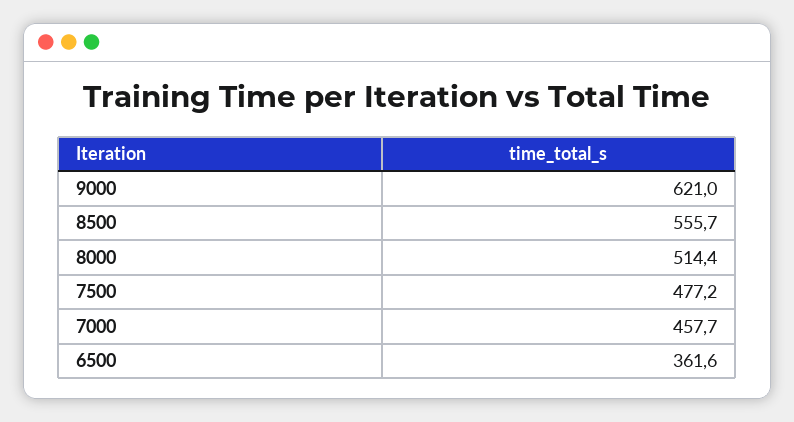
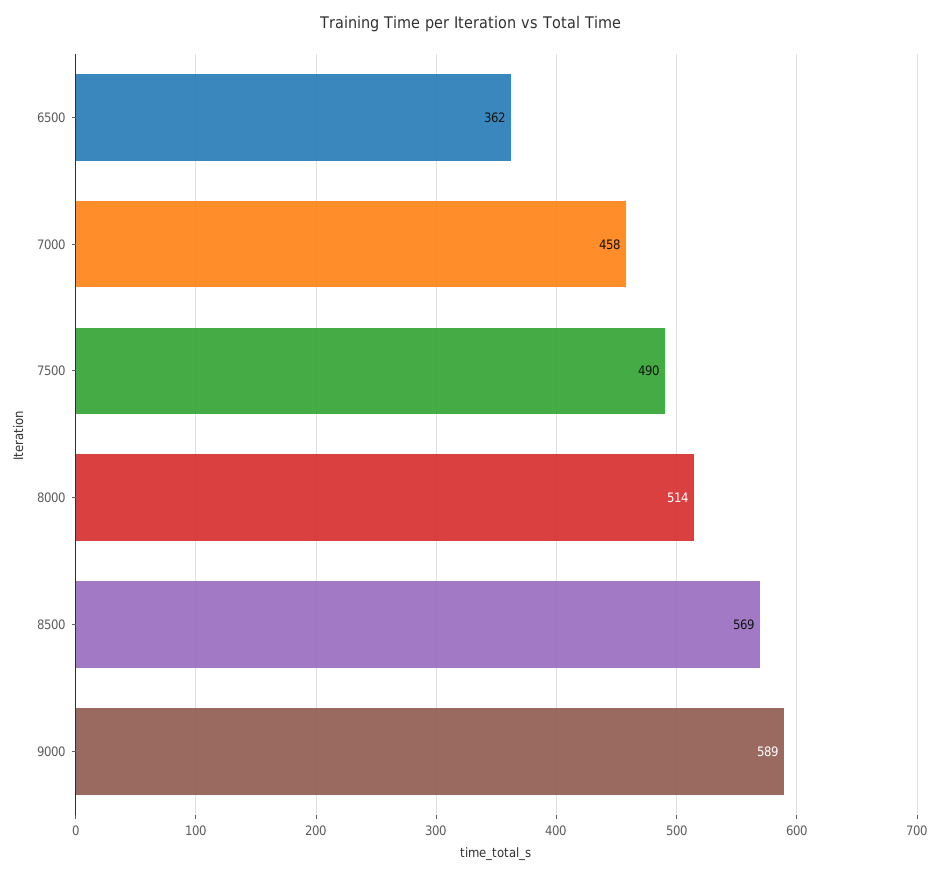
  {
-   "9000": 621,
+   "9000": 589,
-   "8500": 555.7,
+   "8500": 569,
    "8000": 514.4,
-   "7500": 477.2,
+   "7500": 490,
    "7000": 457.7,
    "6500": 361.6
  }

